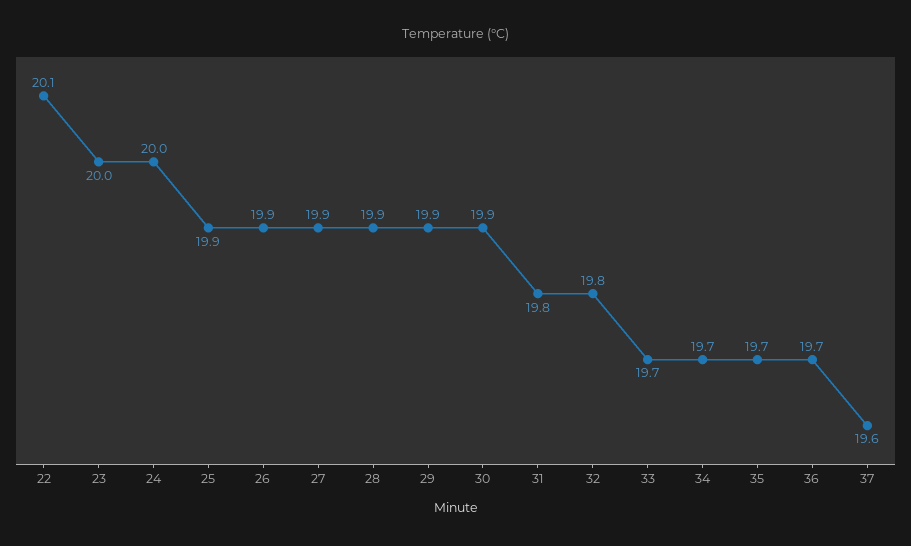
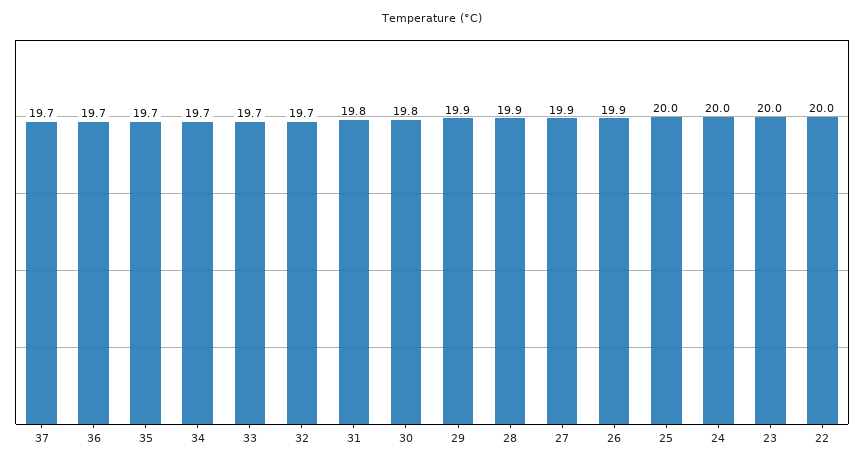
  {
-   "22": 20.1,
+   "22": 20,
    "23": 20,
    "24": 20,
-   "25": 19.9,
+   "25": 20,
    "26": 19.9,
    "27": 19.9,
    "28": 19.9,
    "29": 19.9,
-   "30": 19.9,
+   "30": 19.8,
    "31": 19.8,
-   "32": 19.8,
+   "32": 19.7,
    "33": 19.7,
    "34": 19.7,
    "35": 19.7,
    "36": 19.7,
-   "37": 19.6
+   "37": 19.7
  }

